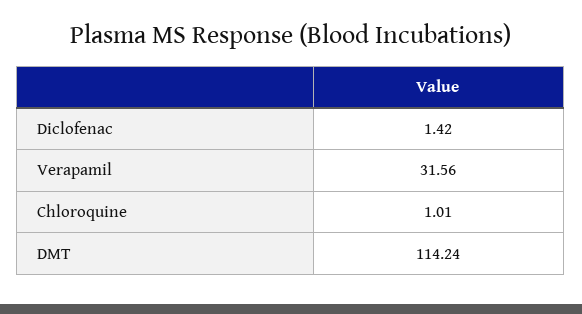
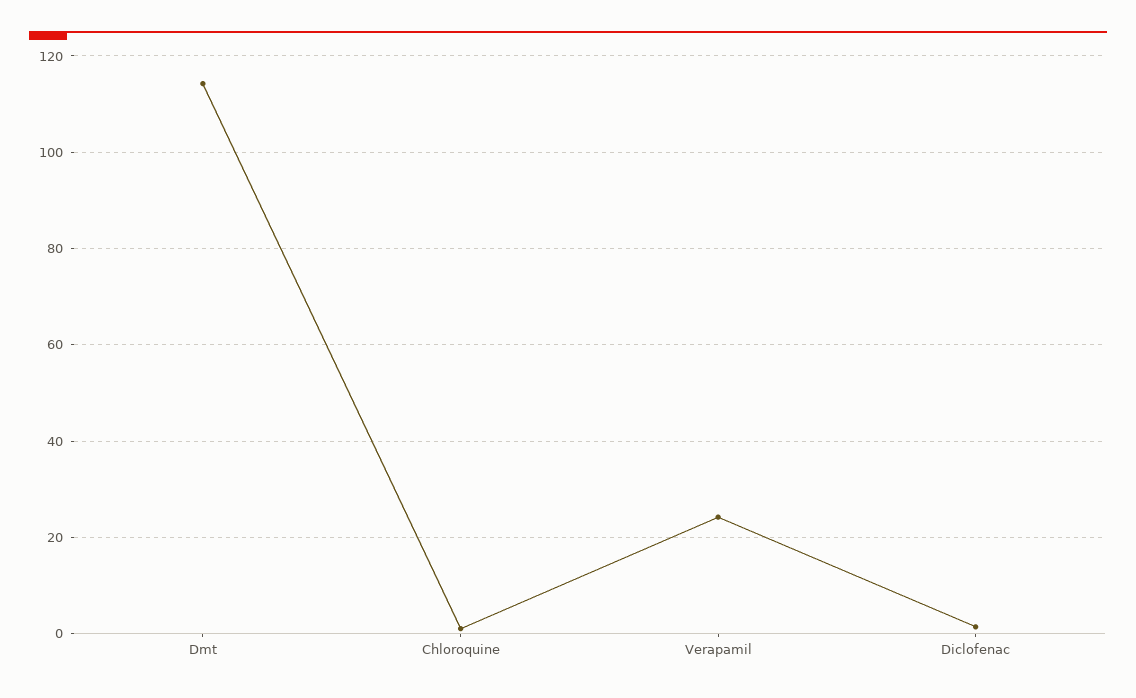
  {
    "Diclofenac": 1.42,
-   "Verapamil": 31.56,
+   "Verapamil": 24,
    "Chloroquine": 1.01,
    "DMT": 114.24
  }

